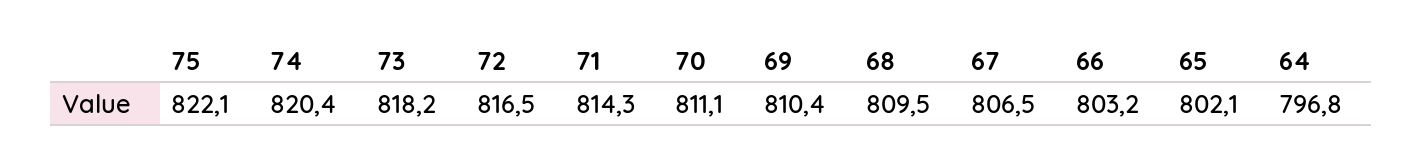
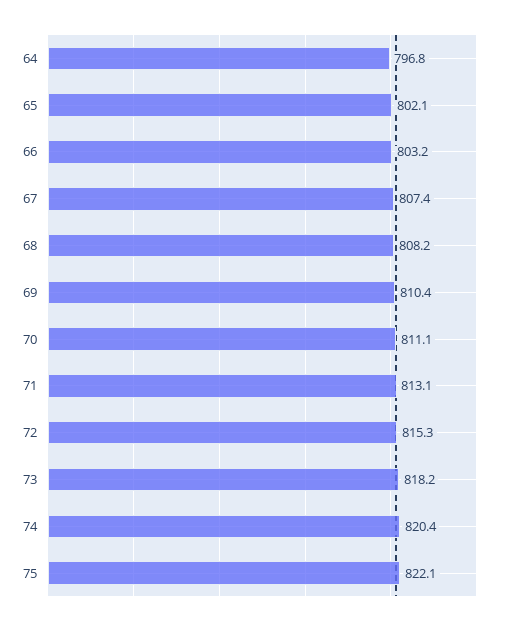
  {
    "75": 822.1,
    "74": 820.4,
    "73": 818.2,
-   "72": 816.5,
+   "72": 815.3,
-   "71": 814.3,
+   "71": 813.1,
    "70": 811.1,
    "69": 810.4,
-   "68": 809.5,
+   "68": 808.2,
-   "67": 806.5,
+   "67": 807.4,
    "66": 803.2,
    "65": 802.1,
    "64": 796.8
  }

